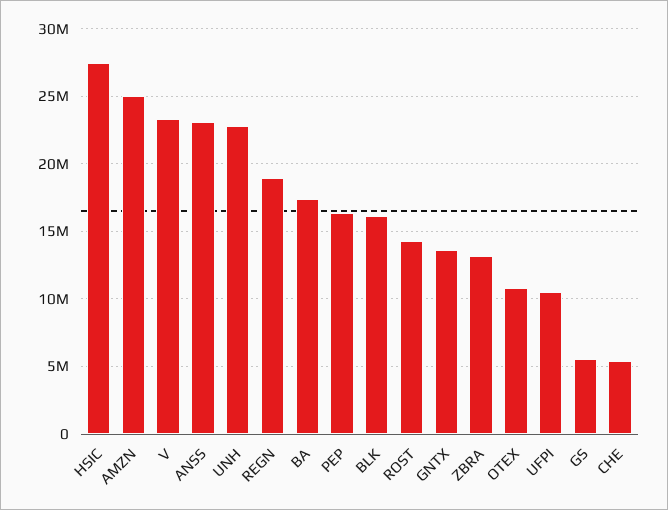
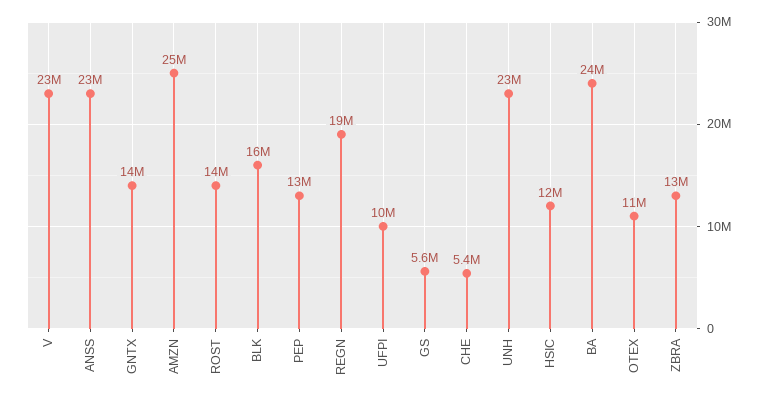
  {
-   "HSIC": 27500000,
+   "HSIC": 12000000,
    "AMZN": 25000000,
    "V": 23000000,
    "ANSS": 23000000,
    "UNH": 23000000,
    "REGN": 19000000,
-   "BA": 17500000,
+   "BA": 24000000,
-   "PEP": 16500000,
+   "PEP": 13000000,
    "BLK": 16000000,
    "ROST": 14000000,
    "GNTX": 14000000,
    "ZBRA": 13000000,
    "OTEX": 11000000,
    "UFPI": 10000000,
    "GS": 5600000,
    "CHE": 5400000
  }

